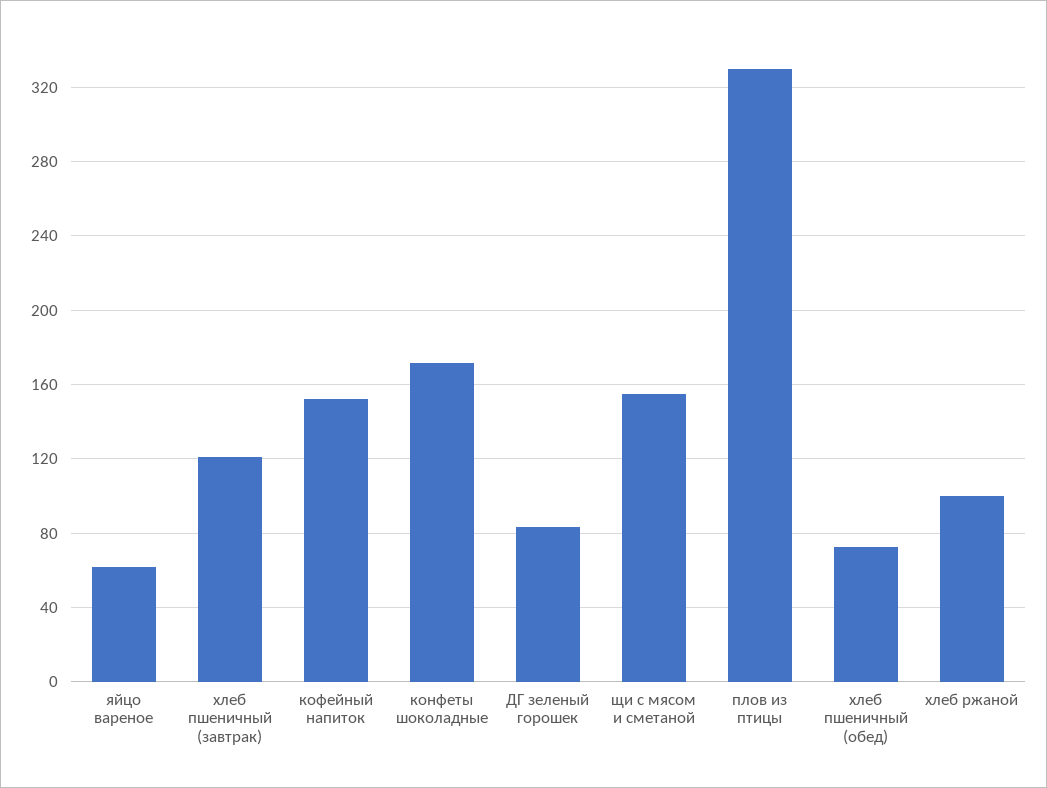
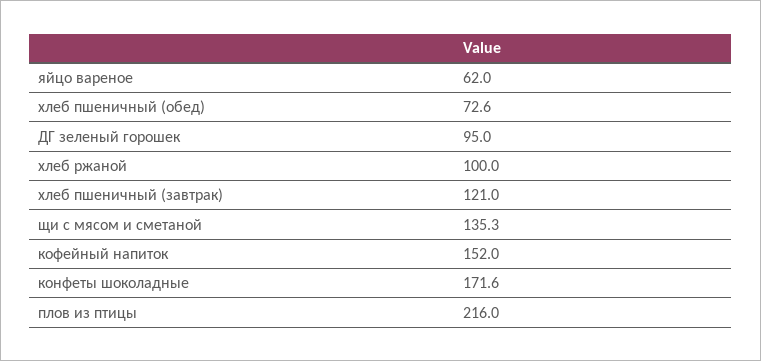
  {
    "яйцо вареное": 62,
    "хлеб пшеничный (завтрак)": 121,
    "кофейный напиток": 152,
    "конфеты шоколадные": 171.6,
-   "ДГ зеленый горошек": 85,
+   "ДГ зеленый горошек": 95,
-   "щи с мясом и сметаной": 155,
+   "щи с мясом и сметаной": 135.3,
-   "плов из птицы": 330,
+   "плов из птицы": 216,
    "хлеб пшеничный (обед)": 72.6,
    "хлеб ржаной": 100
  }

